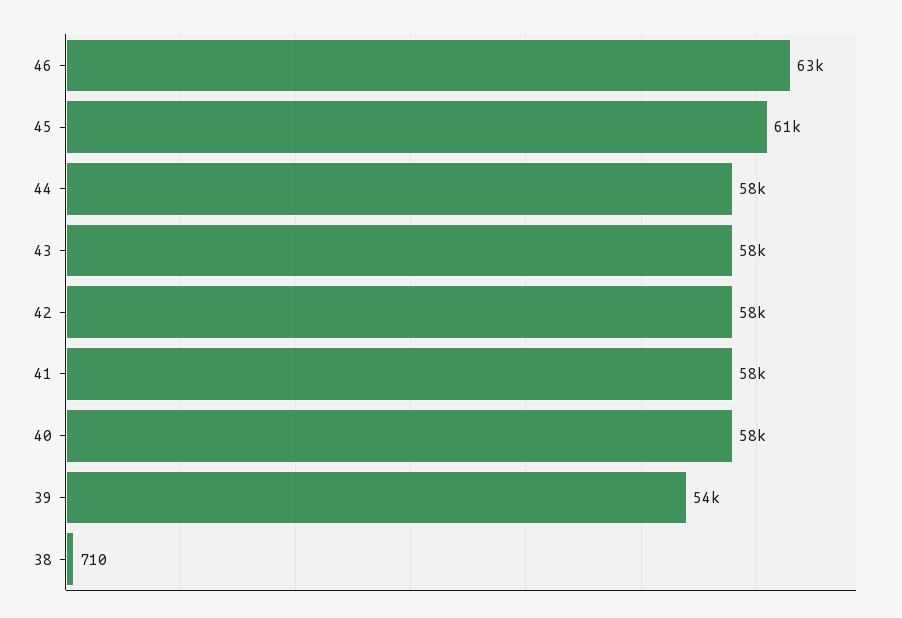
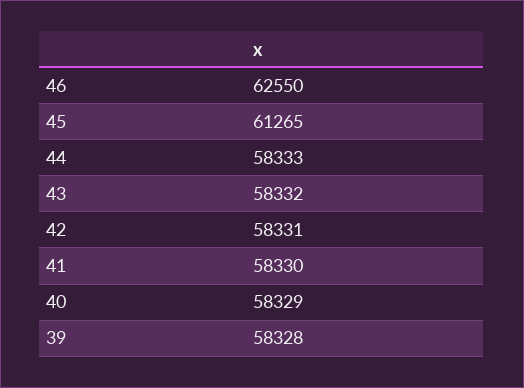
  {
    "46": 62550,
    "45": 61265,
    "44": 58333,
    "43": 58332,
    "42": 58331,
    "41": 58330,
    "40": 58329,
-   "39": 54000,
+   "39": 58328
-   "38": 710
  }

